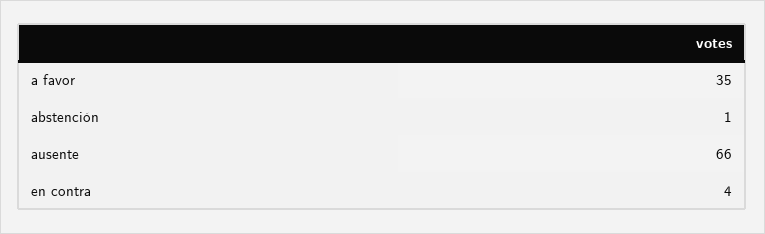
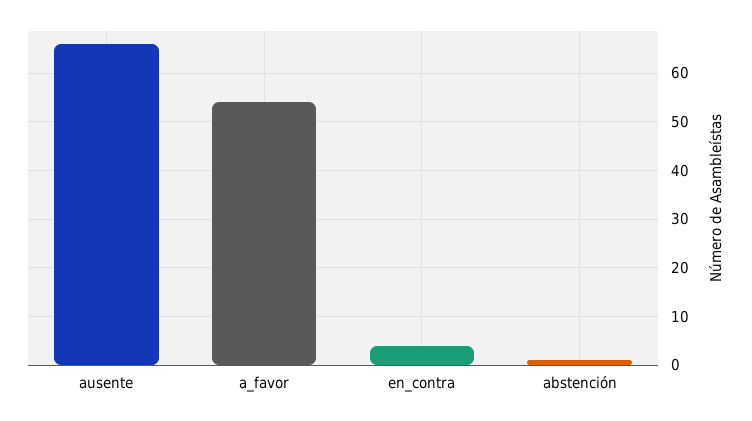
  {
-   "a favor": 35,
+   "a favor": 55,
    "abstención": 1,
    "ausente": 66,
    "en contra": 4
  }

